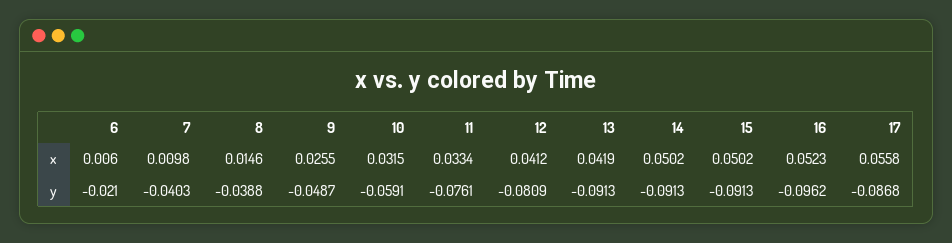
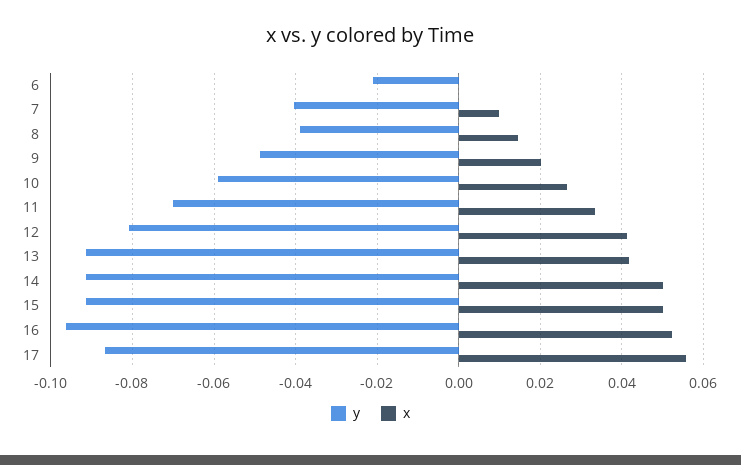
  {
    "x": {
-     "6": 0.006,
+     "6": 0,
      "7": 0.0098,
      "8": 0.0146,
-     "9": 0.0255,
+     "9": 0.02,
-     "10": 0.0315,
+     "10": 0.026,
      "11": 0.0334,
      "12": 0.0412,
      "13": 0.0419,
      "14": 0.0502,
      "15": 0.0502,
      "16": 0.0523,
      "17": 0.0558
    },
    "y": {
      "6": -0.021,
      "7": -0.0403,
      "8": -0.0388,
      "9": -0.0487,
      "10": -0.0591,
-     "11": -0.0761,
+     "11": -0.07,
      "12": -0.0809,
      "13": -0.0913,
      "14": -0.0913,
      "15": -0.0913,
      "16": -0.0962,
      "17": -0.0868
    }
  }

